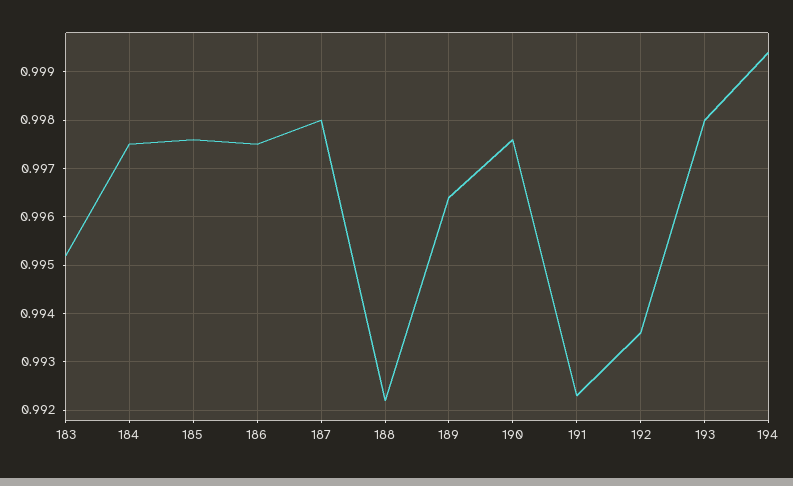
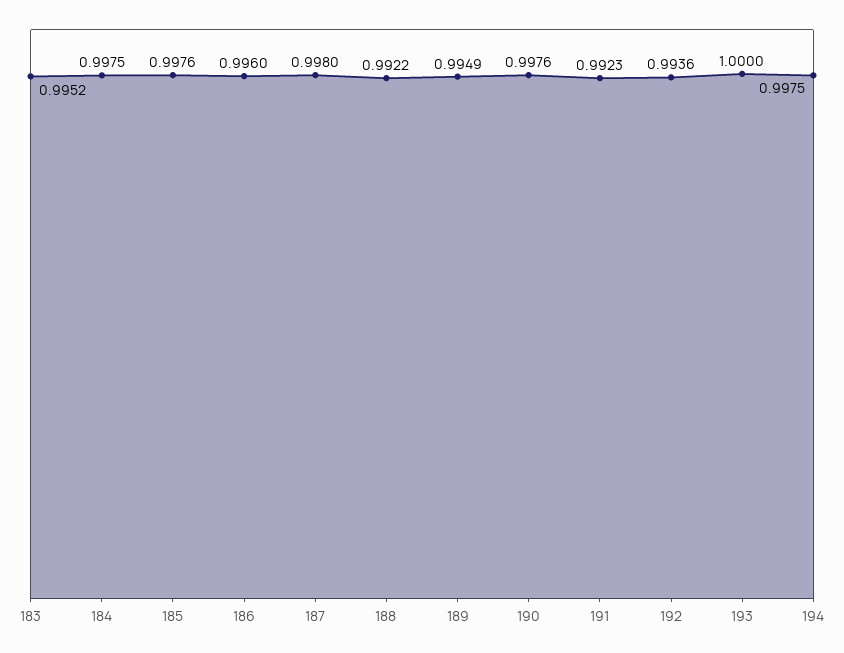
  {
    "183": 0.9952,
    "184": 0.9975,
    "185": 0.9976,
-   "186": 0.9975,
+   "186": 0.996,
    "187": 0.998,
    "188": 0.9922,
-   "189": 0.9965,
+   "189": 0.9949,
    "190": 0.9976,
    "191": 0.9923,
    "192": 0.9936,
-   "193": 0.998,
+   "193": 1,
-   "194": 0.9995
+   "194": 0.9975
  }

